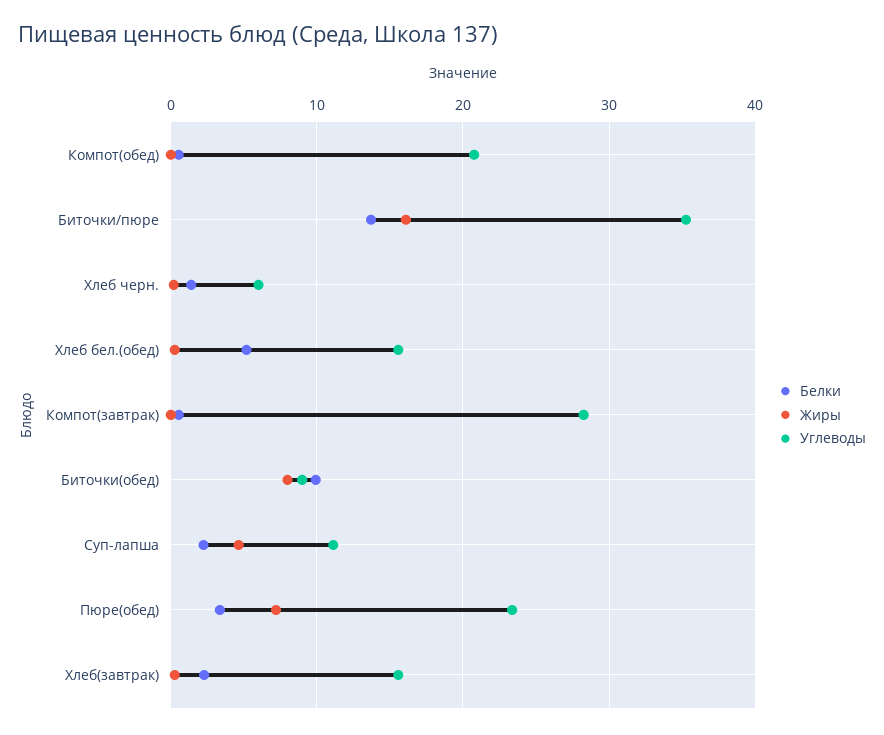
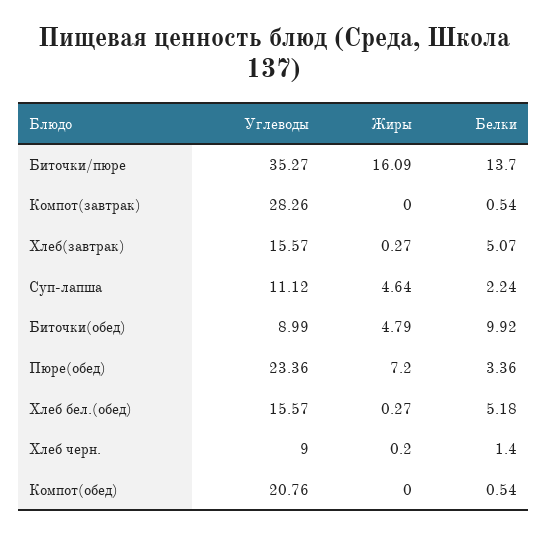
  {
    "Белки": {
      "Компот(обед)": 0.54,
      "Биточки/пюре": 13.7,
      "Хлеб черн.": 1.4,
      "Хлеб бел.(обед)": 5.18,
      "Компот(завтрак)": 0.54,
      "Биточки(обед)": 9.92,
      "Суп-лапша": 2.24,
      "Пюре(обед)": 3.36,
-     "Хлеб(завтрак)": 2
+     "Хлеб(завтрак)": 5.07
    },
    "Жиры": {
      "Компот(обед)": 0,
      "Биточки/пюре": 16.09,
      "Хлеб черн.": 0.2,
      "Хлеб бел.(обед)": 0.27,
      "Компот(завтрак)": 0,
-     "Биточки(обед)": 8,
+     "Биточки(обед)": 4.79,
      "Суп-лапша": 4.64,
      "Пюре(обед)": 7.2,
      "Хлеб(завтрак)": 0.27
    },
    "Углеводы": {
      "Компот(обед)": 20.76,
      "Биточки/пюре": 35.27,
-     "Хлеб черн.": 6,
+     "Хлеб черн.": 9,
      "Хлеб бел.(обед)": 15.57,
      "Компот(завтрак)": 28.26,
      "Биточки(обед)": 8.99,
      "Суп-лапша": 11.12,
      "Пюре(обед)": 23.36,
      "Хлеб(завтрак)": 15.57
    }
  }

